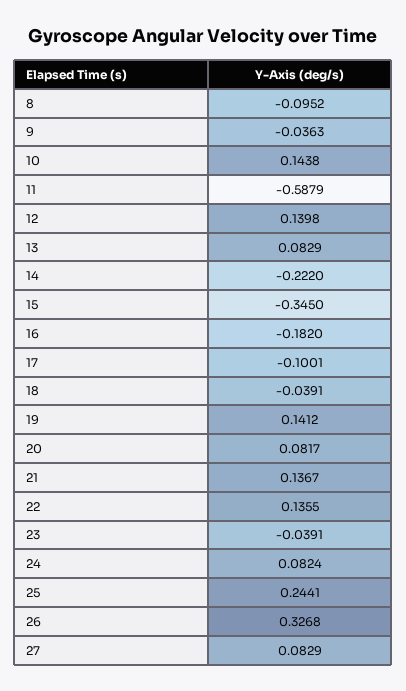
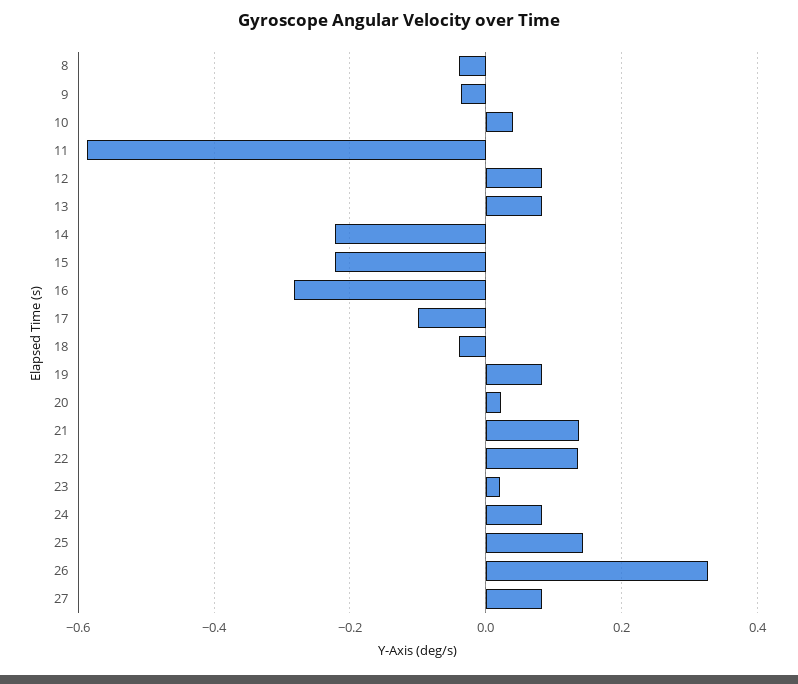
  {
-   "8": -0.0952,
+   "8": -0.04,
    "9": -0.0363,
-   "10": 0.1438,
+   "10": 0.04,
    "11": -0.5879,
-   "12": 0.1398,
+   "12": 0.08,
    "13": 0.0829,
    "14": -0.222,
-   "15": -0.345,
+   "15": -0.22,
-   "16": -0.182,
+   "16": -0.28,
    "17": -0.1001,
    "18": -0.0391,
-   "19": 0.1412,
+   "19": 0.08,
-   "20": 0.0817,
+   "20": 0.02,
    "21": 0.1367,
    "22": 0.1355,
-   "23": -0.0391,
+   "23": 0.02,
    "24": 0.0824,
-   "25": 0.2441,
+   "25": 0.14,
    "26": 0.3268,
    "27": 0.0829
  }

